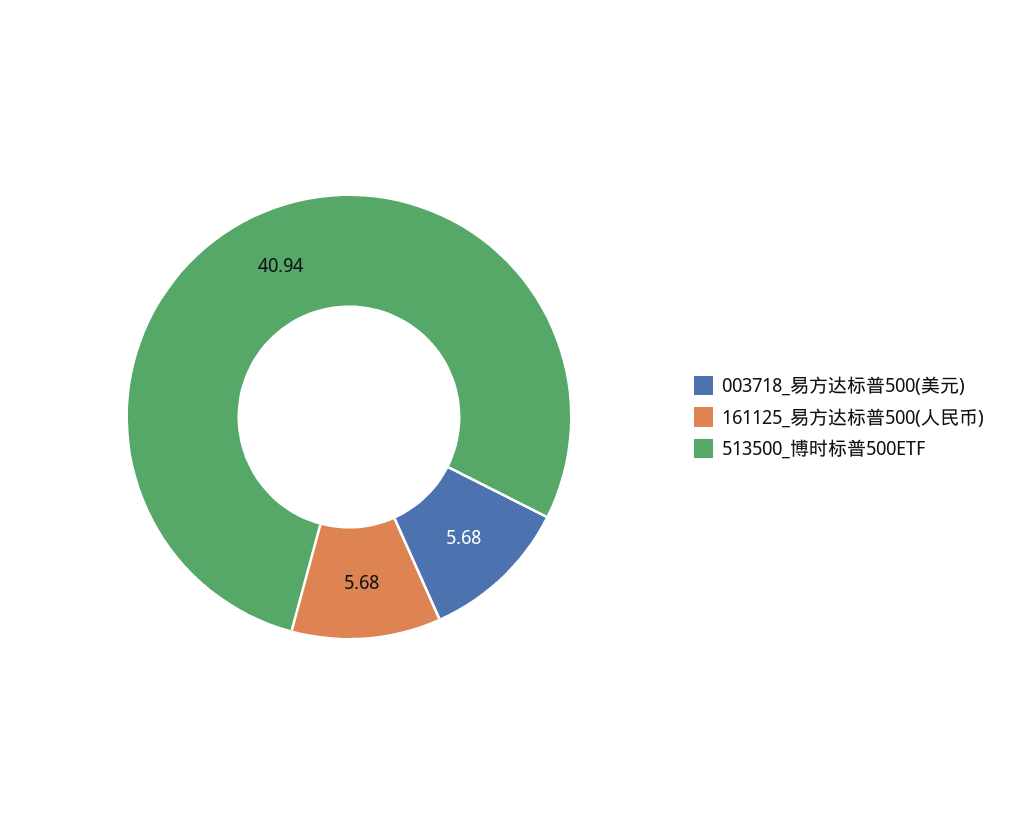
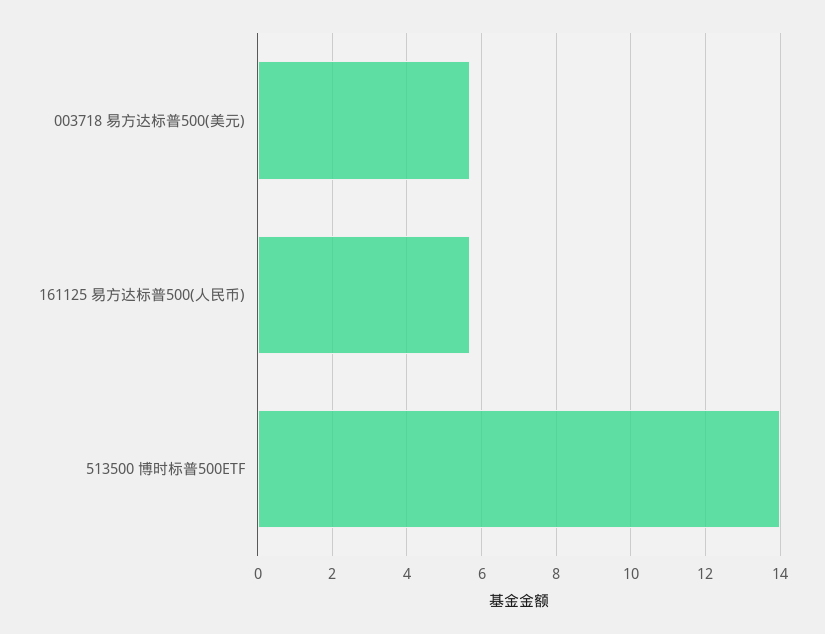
  {
    "003718_易方达标普500(美元)": 5.68,
    "161125_易方达标普500(人民币)": 5.68,
-   "513500_博时标普500ETF": 40.94
+   "513500_博时标普500ETF": 14
  }

